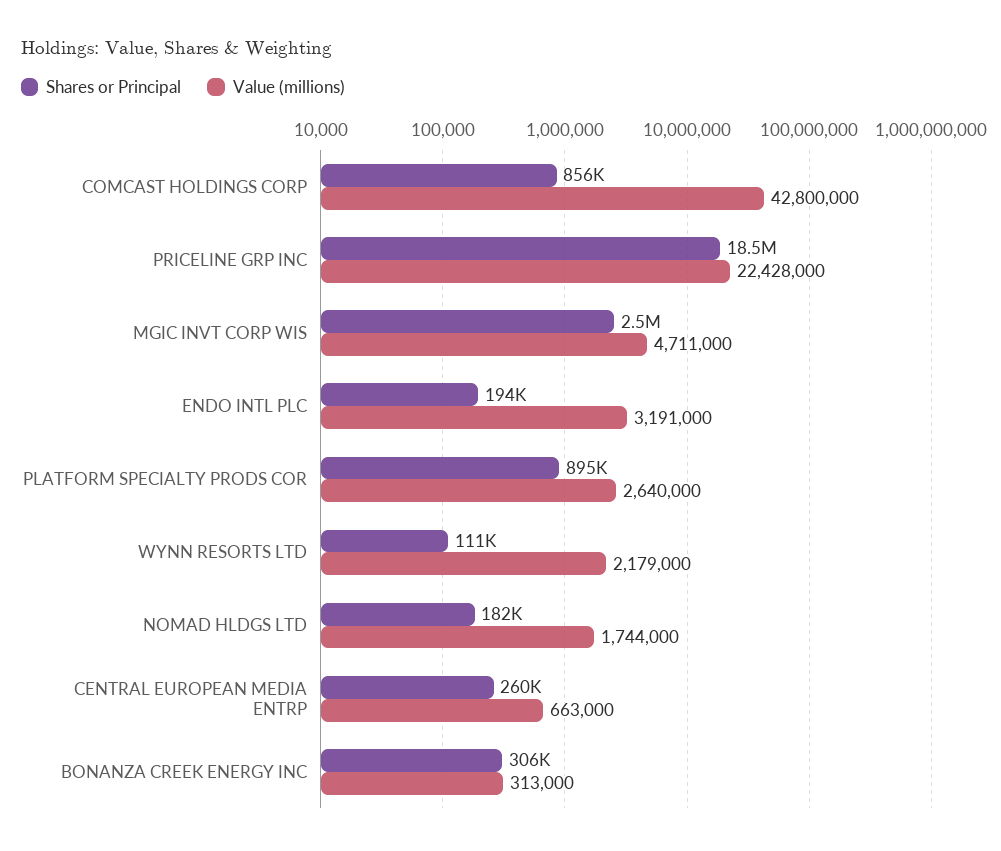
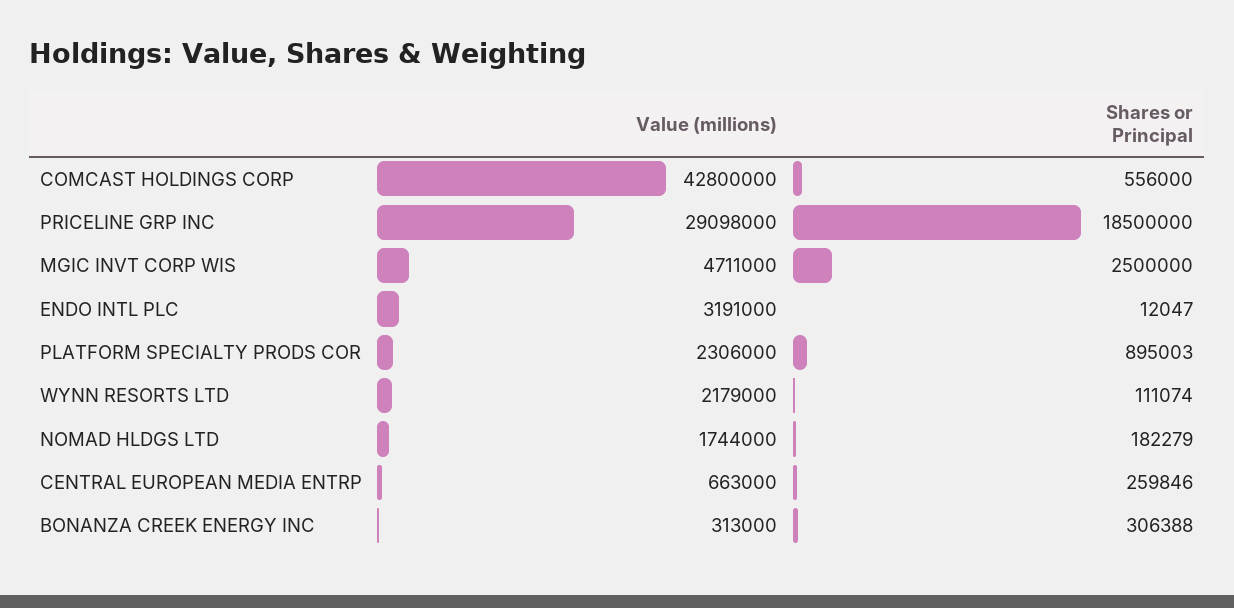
  {
    "Shares or Principal": {
-     "COMCAST HOLDINGS CORP": 856000,
+     "COMCAST HOLDINGS CORP": 556000,
      "PRICELINE GRP INC": 18500000,
      "MGIC INVT CORP WIS": 2500000,
-     "ENDO INTL PLC": 194000,
+     "ENDO INTL PLC": 12047,
      "PLATFORM SPECIALTY PRODS COR": 895003,
      "WYNN RESORTS LTD": 111074,
      "NOMAD HLDGS LTD": 182279,
      "CENTRAL EUROPEAN MEDIA ENTRP": 259846,
      "BONANZA CREEK ENERGY INC": 306388
    },
    "Value (millions)": {
      "COMCAST HOLDINGS CORP": 42800000,
-     "PRICELINE GRP INC": 22428000,
+     "PRICELINE GRP INC": 29098000,
      "MGIC INVT CORP WIS": 4711000,
      "ENDO INTL PLC": 3191000,
-     "PLATFORM SPECIALTY PRODS COR": 2640000,
+     "PLATFORM SPECIALTY PRODS COR": 2306000,
      "WYNN RESORTS LTD": 2179000,
      "NOMAD HLDGS LTD": 1744000,
      "CENTRAL EUROPEAN MEDIA ENTRP": 663000,
      "BONANZA CREEK ENERGY INC": 313000
    }
  }

